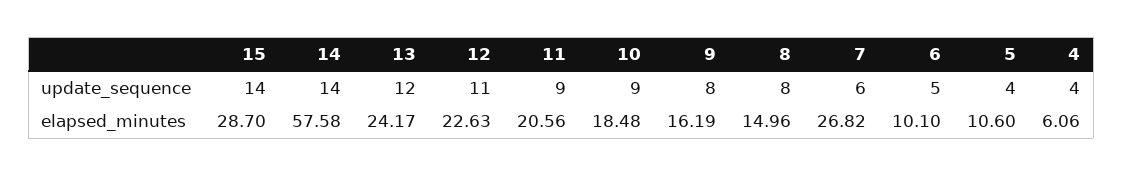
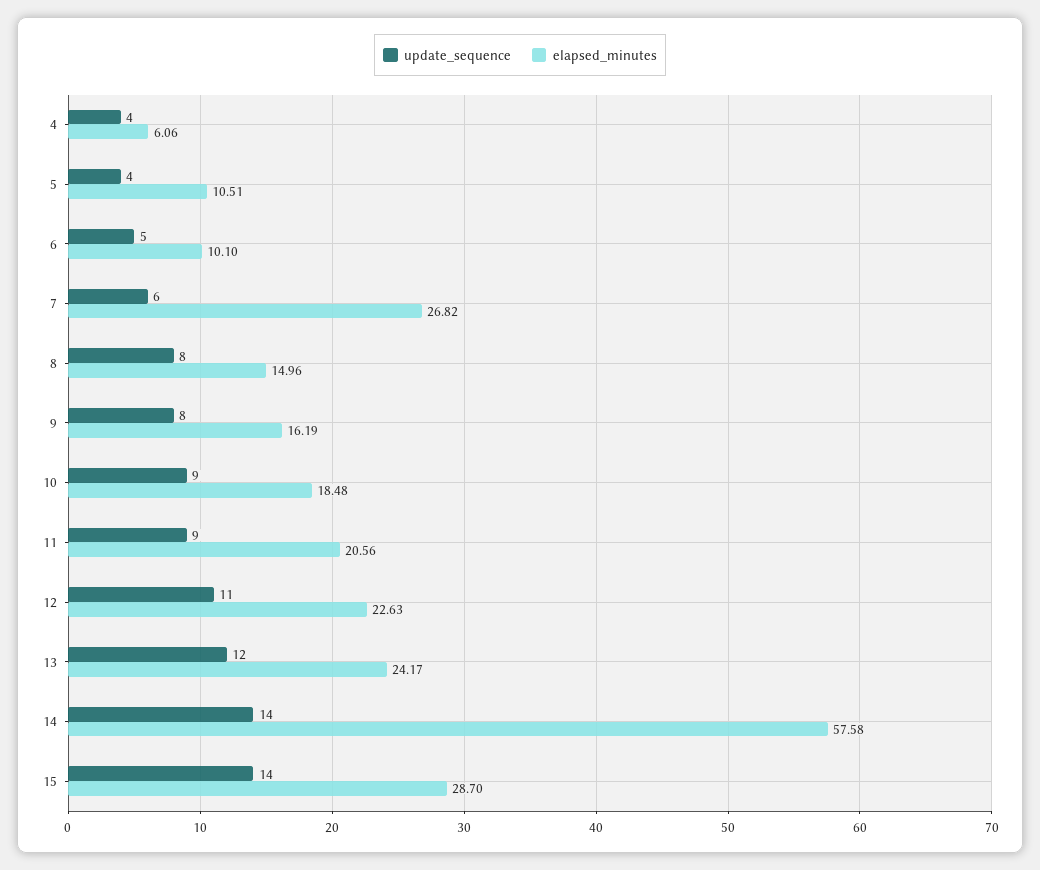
  {
    "update_sequence": {
      "15": 14,
      "14": 14,
      "13": 12,
      "12": 11,
      "11": 9,
      "10": 9,
      "9": 8,
      "8": 8,
      "7": 6,
      "6": 5,
      "5": 4,
      "4": 4
    },
    "elapsed_minutes": {
      "15": 28.7,
      "14": 57.58,
      "13": 24.17,
      "12": 22.63,
      "11": 20.56,
      "10": 18.48,
      "9": 16.19,
      "8": 14.96,
      "7": 26.82,
      "6": 10.1,
-     "5": 10.6,
+     "5": 10.51,
      "4": 6.06
    }
  }

